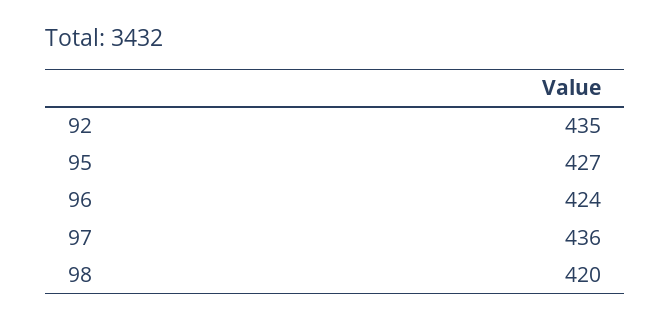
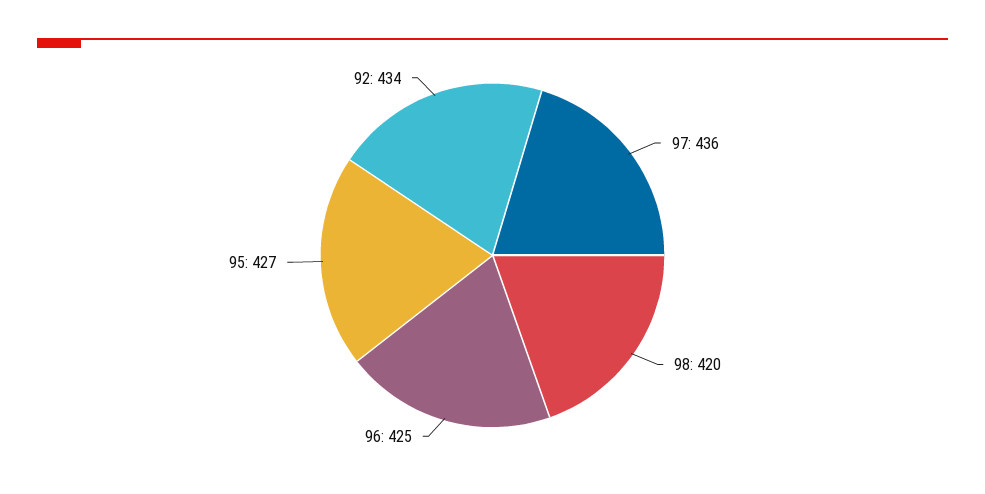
  {
-   "92": 435,
+   "92": 434,
    "95": 427,
-   "96": 424,
+   "96": 425,
    "97": 436,
    "98": 420
  }

